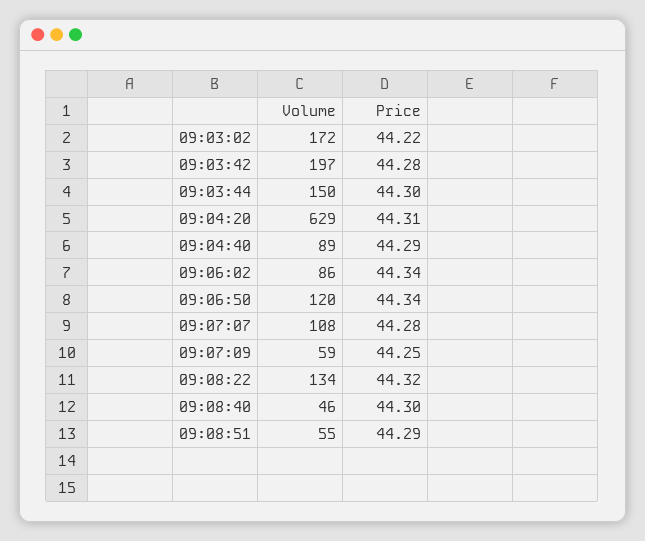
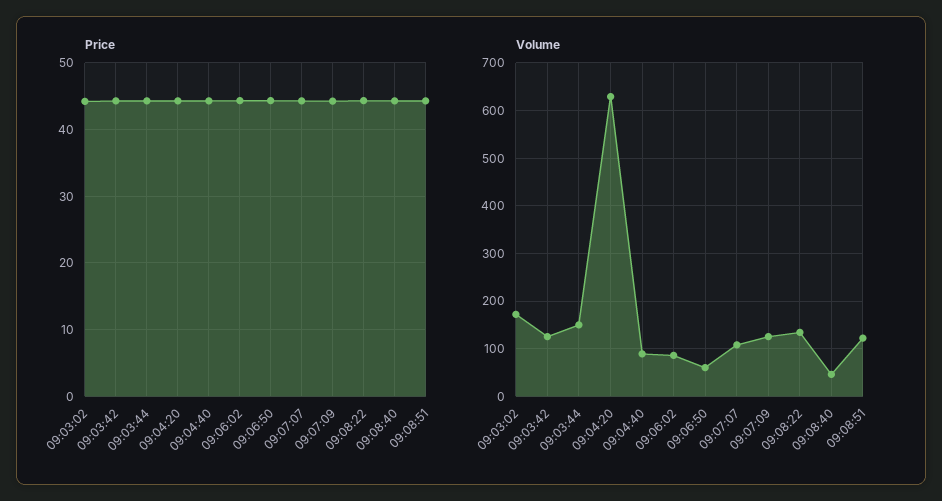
  {
    "Volume": {
      "09:03:02": 172,
-     "09:03:42": 197,
+     "09:03:42": 120,
      "09:03:44": 150,
      "09:04:20": 629,
      "09:04:40": 89,
      "09:06:02": 86,
-     "09:06:50": 120,
+     "09:06:50": 60,
      "09:07:07": 108,
-     "09:07:09": 59,
+     "09:07:09": 120,
      "09:08:22": 134,
      "09:08:40": 46,
-     "09:08:51": 55
+     "09:08:51": 120
    },
    "Price": {
      "09:03:02": 44.22,
      "09:03:42": 44.28,
      "09:03:44": 44.3,
      "09:04:20": 44.31,
      "09:04:40": 44.29,
      "09:06:02": 44.34,
      "09:06:50": 44.34,
      "09:07:07": 44.28,
      "09:07:09": 44.25,
      "09:08:22": 44.32,
      "09:08:40": 44.3,
      "09:08:51": 44.29
    }
  }

